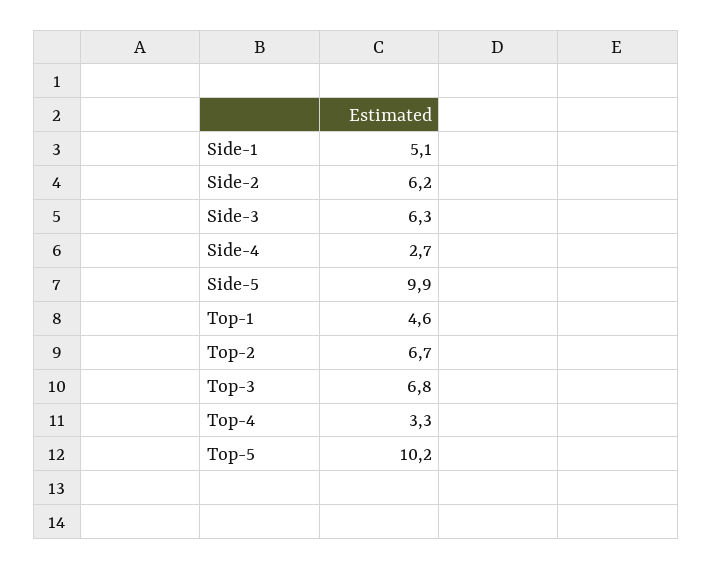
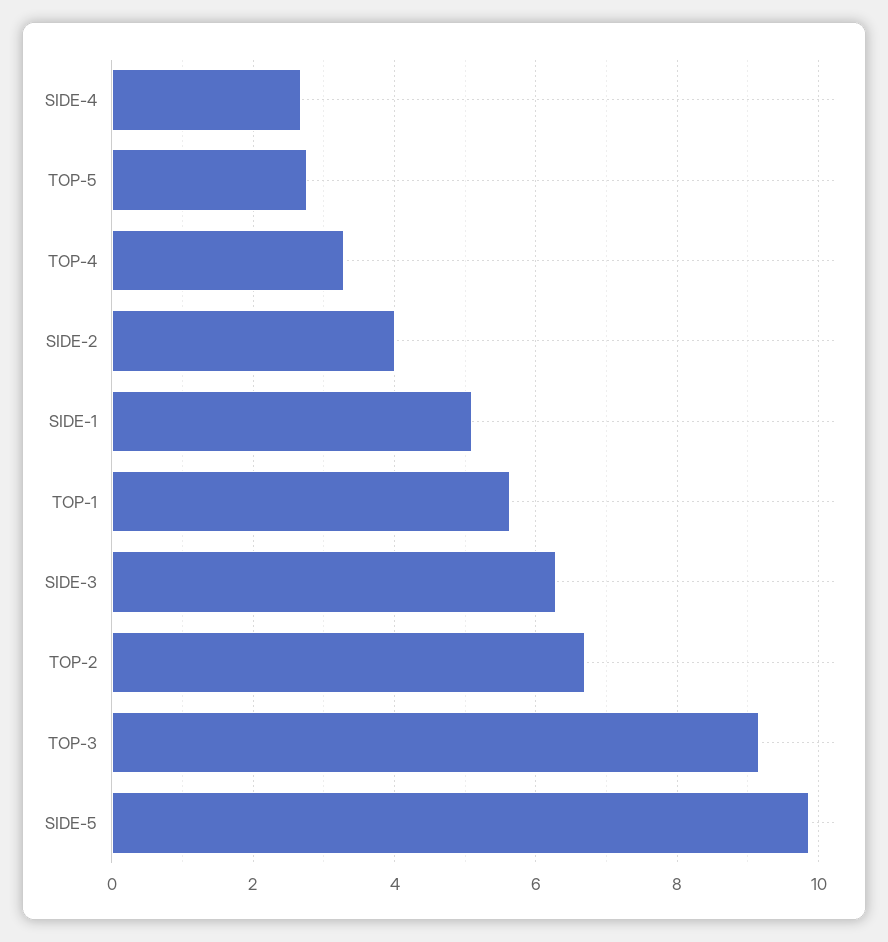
  {
    "Side-1": 5.1,
-   "Side-2": 6.2,
+   "Side-2": 4,
    "Side-3": 6.3,
    "Side-4": 2.7,
    "Side-5": 9.9,
-   "Top-1": 4.6,
+   "Top-1": 5.6,
    "Top-2": 6.7,
-   "Top-3": 6.8,
+   "Top-3": 9.2,
    "Top-4": 3.3,
-   "Top-5": 10.2
+   "Top-5": 2.8
  }

